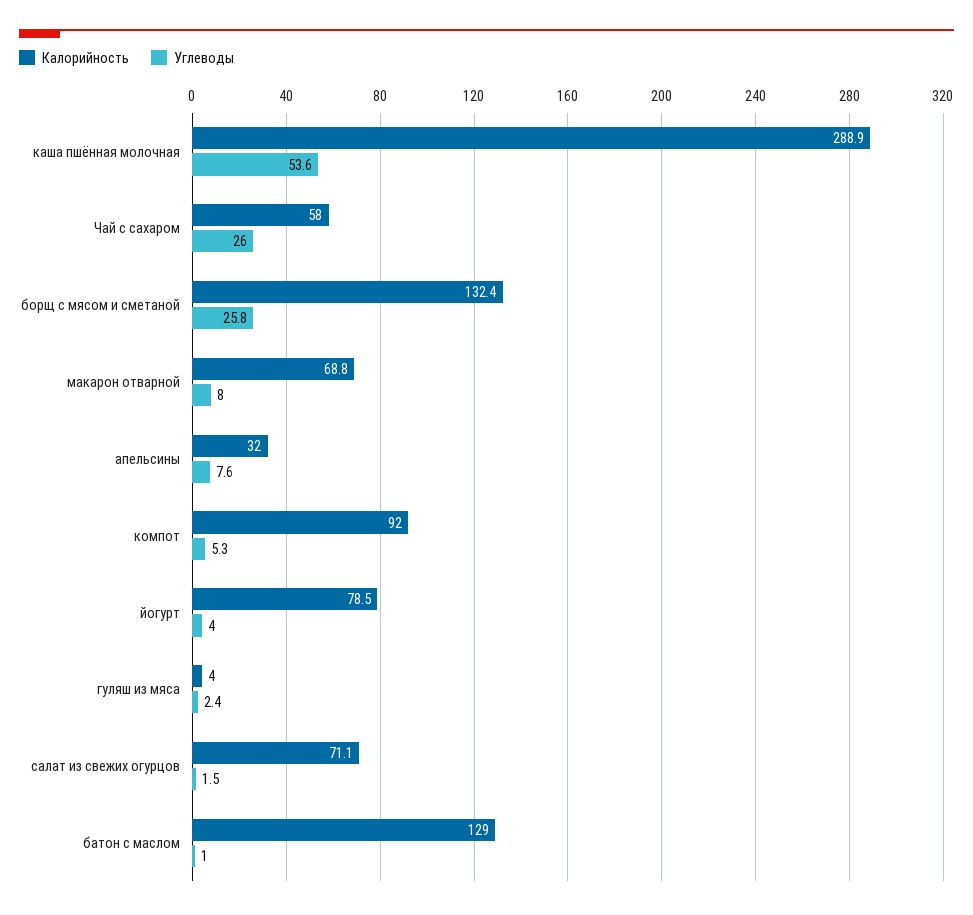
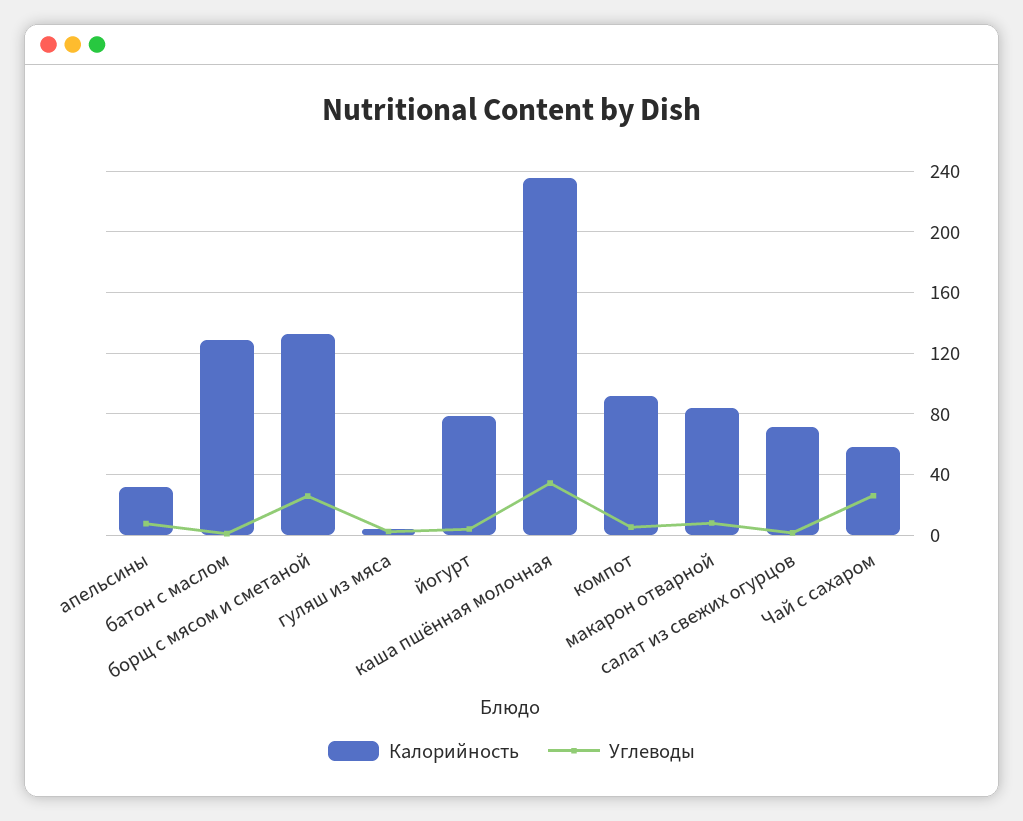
  {
    "Калорийность": {
-     "каша пшённая молочная": 288.9,
+     "каша пшённая молочная": 235,
      "Чай с сахаром": 58,
      "борщ с мясом и сметаной": 132.4,
-     "макарон отварной": 68.8,
+     "макарон отварной": 85,
      "апельсины": 32,
      "компот": 92,
      "йогурт": 78.5,
      "гуляш из мяса": 4,
      "салат из свежих огурцов": 71.1,
      "батон с маслом": 129
    },
    "Углеводы": {
-     "каша пшённая молочная": 53.6,
+     "каша пшённая молочная": 35,
      "Чай с сахаром": 26,
      "борщ с мясом и сметаной": 25.8,
      "макарон отварной": 8,
      "апельсины": 7.6,
      "компот": 5.3,
      "йогурт": 4,
      "гуляш из мяса": 2.4,
      "салат из свежих огурцов": 1.5,
      "батон с маслом": 1
    }
  }

